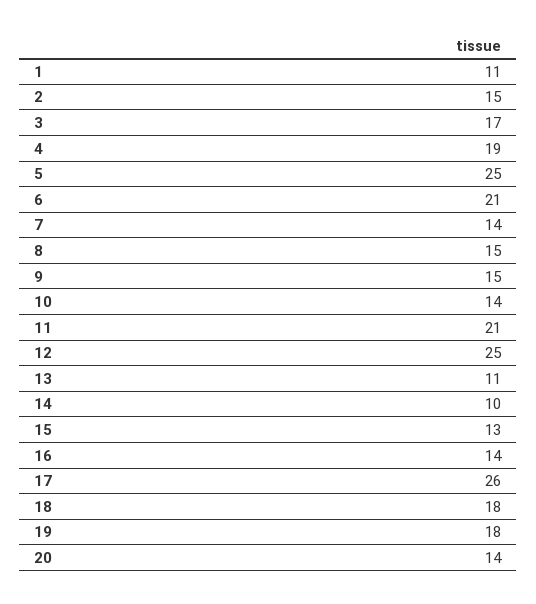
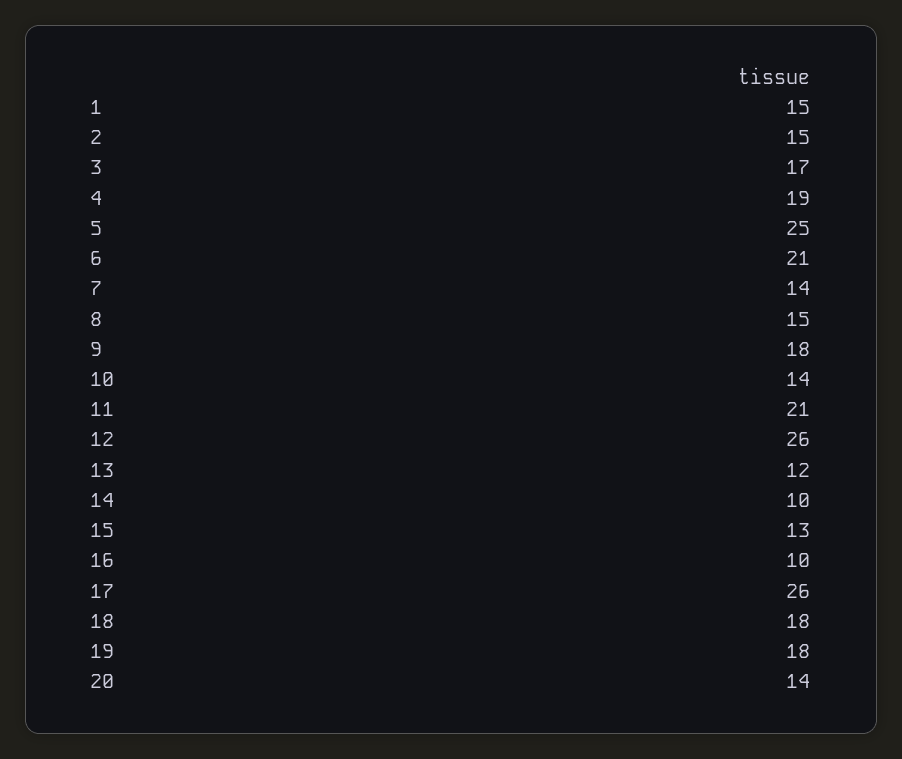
  {
-   "1": 11,
+   "1": 15,
    "2": 15,
    "3": 17,
    "4": 19,
    "5": 25,
    "6": 21,
    "7": 14,
    "8": 15,
-   "9": 15,
+   "9": 18,
    "10": 14,
    "11": 21,
-   "12": 25,
+   "12": 26,
-   "13": 11,
+   "13": 12,
    "14": 10,
    "15": 13,
-   "16": 14,
+   "16": 10,
    "17": 26,
    "18": 18,
    "19": 18,
    "20": 14
  }

